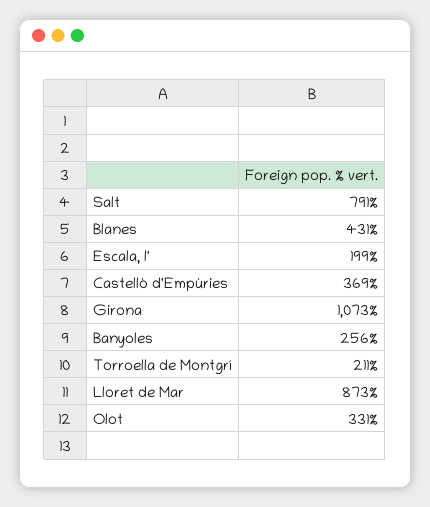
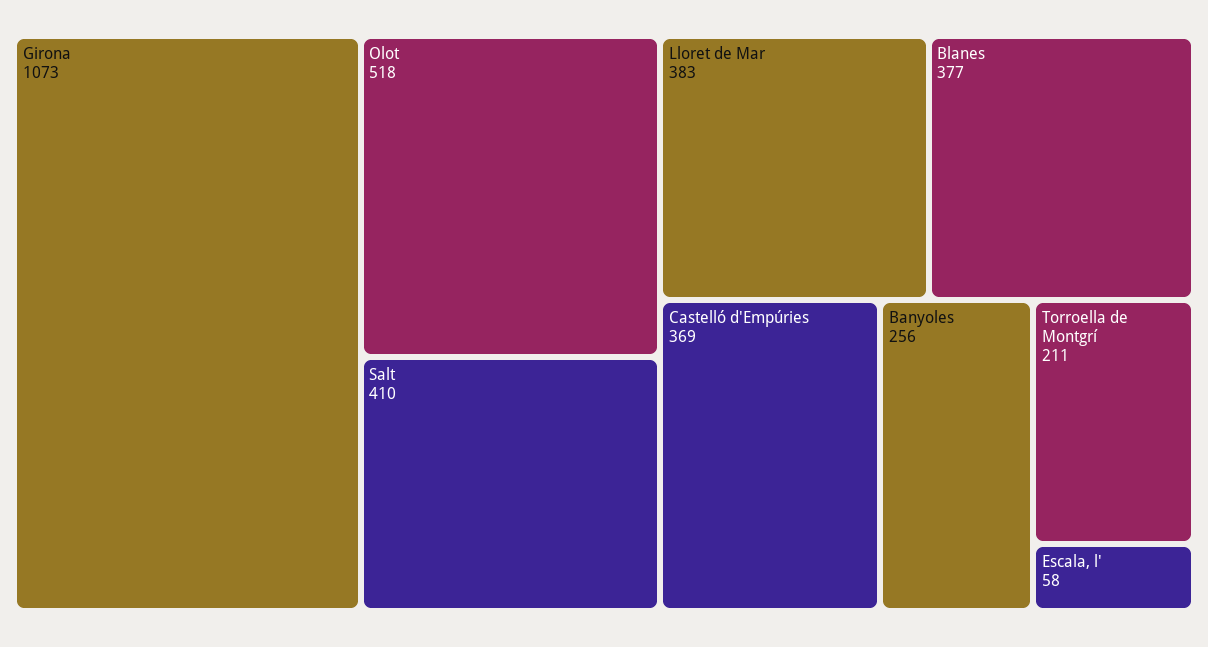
  {
-   "Salt": 791,
+   "Salt": 410,
-   "Blanes": 431,
+   "Blanes": 377,
-   "Escala, l'": 199,
+   "Escala, l'": 58,
    "Castelló d'Empúries": 369,
    "Girona": 1073,
    "Banyoles": 256,
    "Torroella de Montgrí": 211,
-   "Lloret de Mar": 873,
+   "Lloret de Mar": 383,
-   "Olot": 331
+   "Olot": 518
  }

